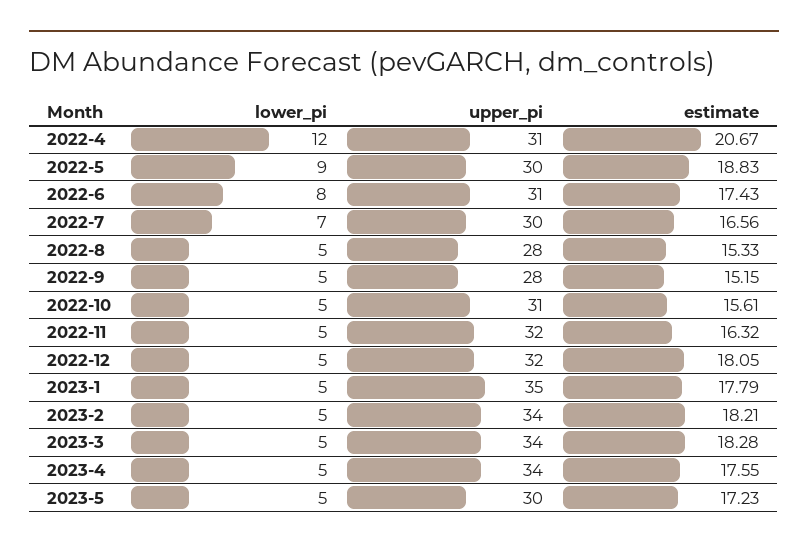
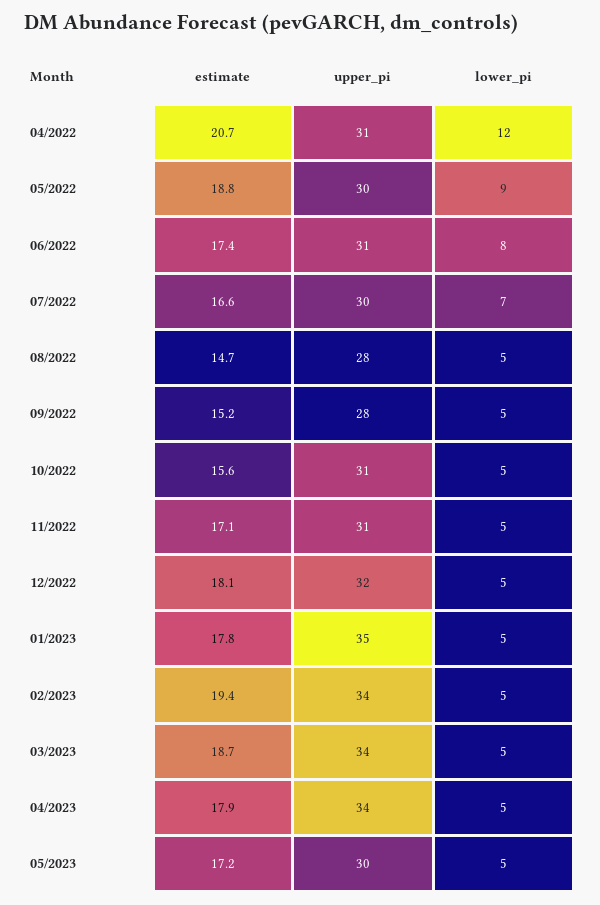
  {
    "lower_pi": {
      "2022-4": 12,
      "2022-5": 9,
      "2022-6": 8,
      "2022-7": 7,
      "2022-8": 5,
      "2022-9": 5,
      "2022-10": 5,
      "2022-11": 5,
      "2022-12": 5,
      "2023-1": 5,
      "2023-2": 5,
      "2023-3": 5,
      "2023-4": 5,
      "2023-5": 5
    },
    "upper_pi": {
      "2022-4": 31,
      "2022-5": 30,
      "2022-6": 31,
      "2022-7": 30,
      "2022-8": 28,
      "2022-9": 28,
      "2022-10": 31,
-     "2022-11": 32,
+     "2022-11": 31,
      "2022-12": 32,
      "2023-1": 35,
      "2023-2": 34,
      "2023-3": 34,
      "2023-4": 34,
      "2023-5": 30
    },
    "estimate": {
      "2022-4": 20.67,
      "2022-5": 18.83,
      "2022-6": 17.43,
      "2022-7": 16.56,
-     "2022-8": 15.33,
+     "2022-8": 14.7,
      "2022-9": 15.15,
      "2022-10": 15.61,
-     "2022-11": 16.32,
+     "2022-11": 17.1,
      "2022-12": 18.05,
      "2023-1": 17.79,
-     "2023-2": 18.21,
+     "2023-2": 19.4,
-     "2023-3": 18.28,
+     "2023-3": 18.7,
-     "2023-4": 17.55,
+     "2023-4": 17.9,
      "2023-5": 17.23
    }
  }

